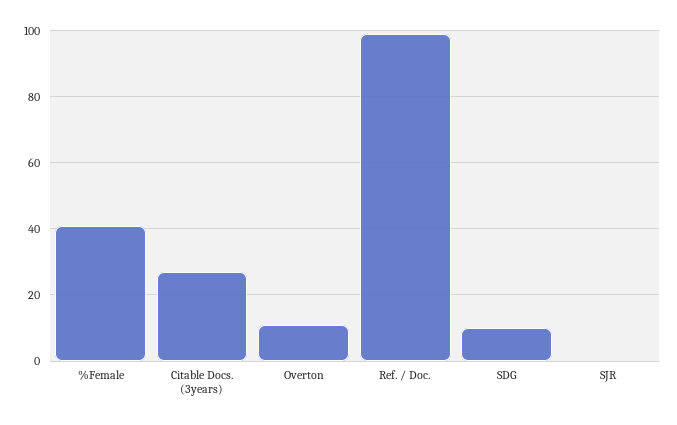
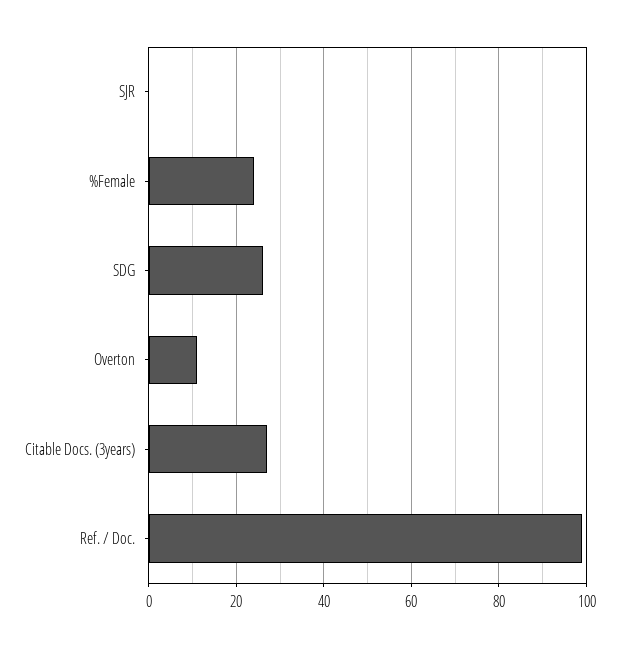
  {
-   "%Female": 40,
+   "%Female": 25,
    "Citable Docs. (3years)": 25,
    "Overton": 10,
    "Ref. / Doc.": 100,
-   "SDG": 10,
+   "SDG": 25,
    "SJR": 0
  }

